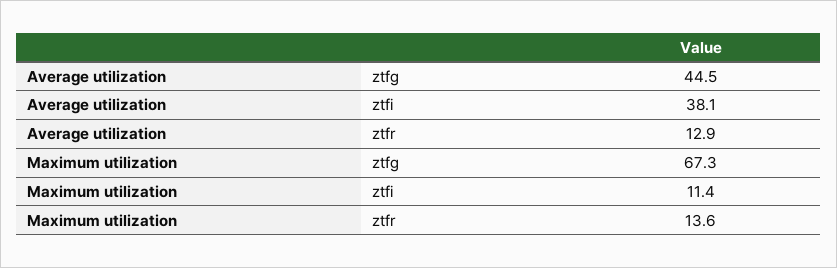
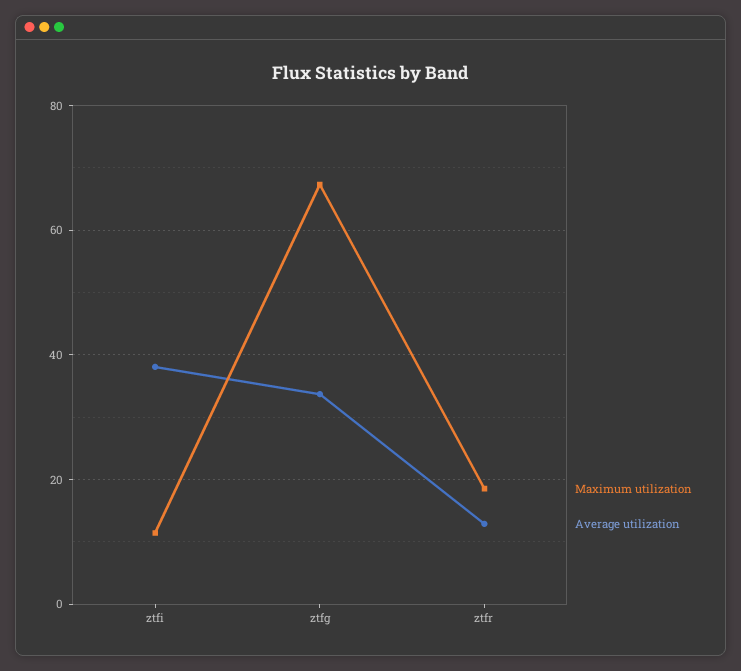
  {
    "Average utilization": {
-     "ztfg": 44.5,
+     "ztfg": 34,
      "ztfi": 38.1,
      "ztfr": 12.9
    },
    "Maximum utilization": {
      "ztfg": 67.3,
      "ztfi": 11.4,
-     "ztfr": 13.6
+     "ztfr": 18
    }
  }

